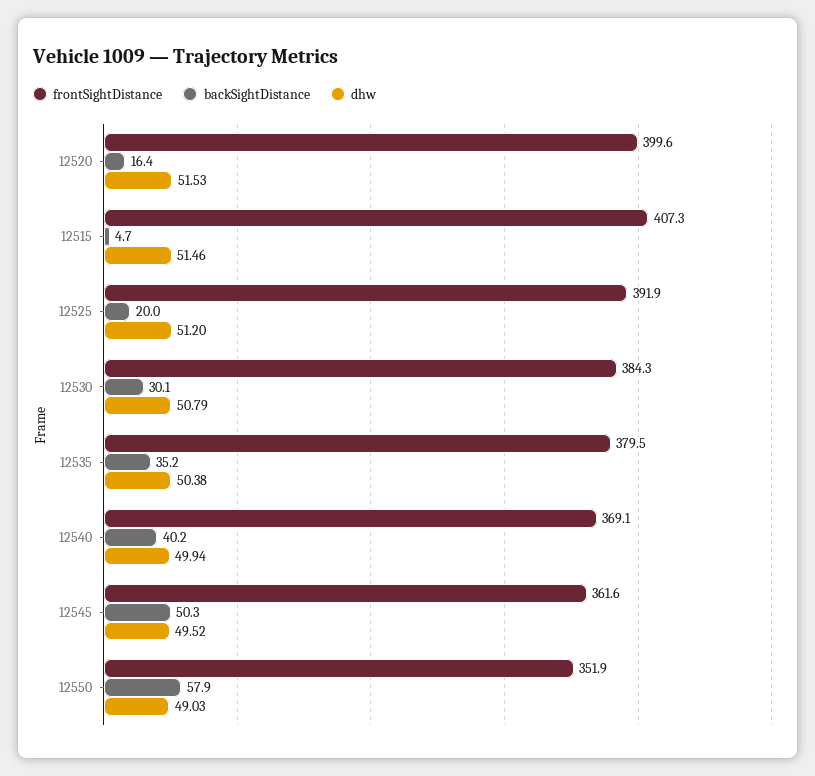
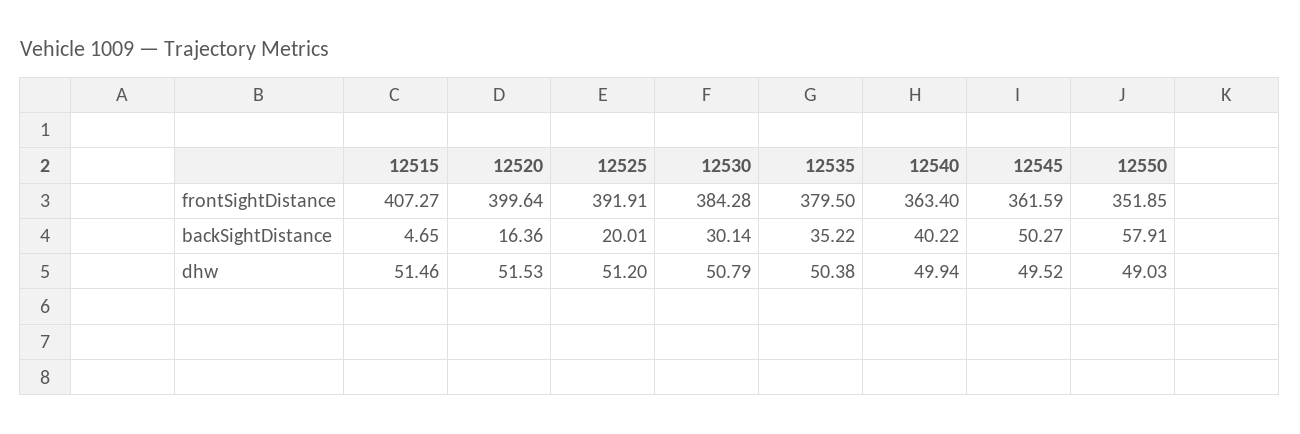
  {
    "frontSightDistance": {
      "12520": 399.64,
      "12515": 407.27,
      "12525": 391.91,
      "12530": 384.28,
      "12535": 379.5,
-     "12540": 369.1,
+     "12540": 363.4,
      "12545": 361.59,
      "12550": 351.85
    },
    "backSightDistance": {
      "12520": 16.36,
      "12515": 4.65,
      "12525": 20.01,
      "12530": 30.14,
      "12535": 35.22,
      "12540": 40.22,
      "12545": 50.27,
      "12550": 57.91
    },
    "dhw": {
      "12520": 51.53,
      "12515": 51.46,
      "12525": 51.2,
      "12530": 50.79,
      "12535": 50.38,
      "12540": 49.94,
      "12545": 49.52,
      "12550": 49.03
    }
  }

